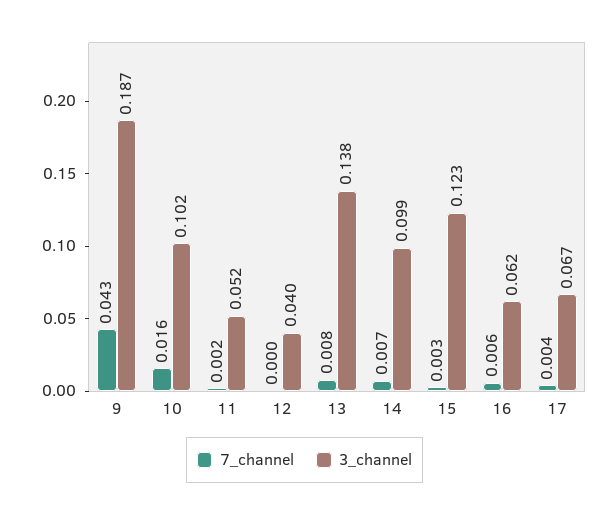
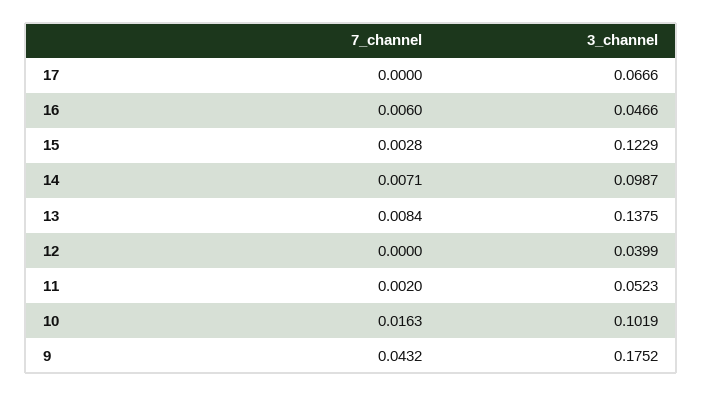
  {
    "7_channel": {
      "9": 0.0432,
      "10": 0.0163,
      "11": 0.002,
      "12": 0,
      "13": 0.0084,
      "14": 0.0071,
      "15": 0.0028,
      "16": 0.006,
-     "17": 0.004
+     "17": 0
    },
    "3_channel": {
-     "9": 0.187,
+     "9": 0.1752,
      "10": 0.1019,
      "11": 0.0523,
      "12": 0.0399,
      "13": 0.1375,
      "14": 0.0987,
      "15": 0.1229,
-     "16": 0.062,
+     "16": 0.0466,
      "17": 0.0666
    }
  }

